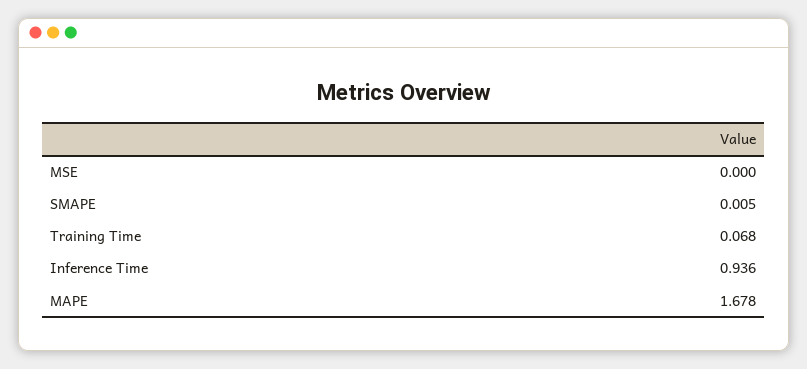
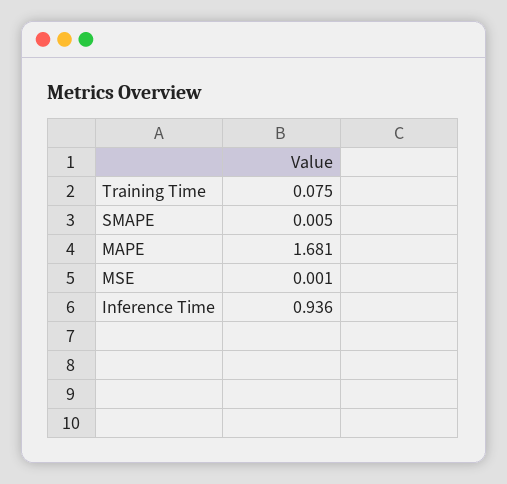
  {
-   "MSE": 0,
+   "MSE": 0.001,
    "SMAPE": 0.005,
-   "Training Time": 0.068,
+   "Training Time": 0.075,
    "Inference Time": 0.936,
-   "MAPE": 1.678
+   "MAPE": 1.681
  }

